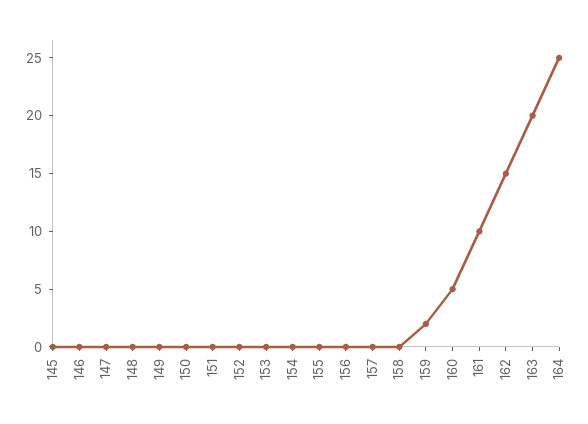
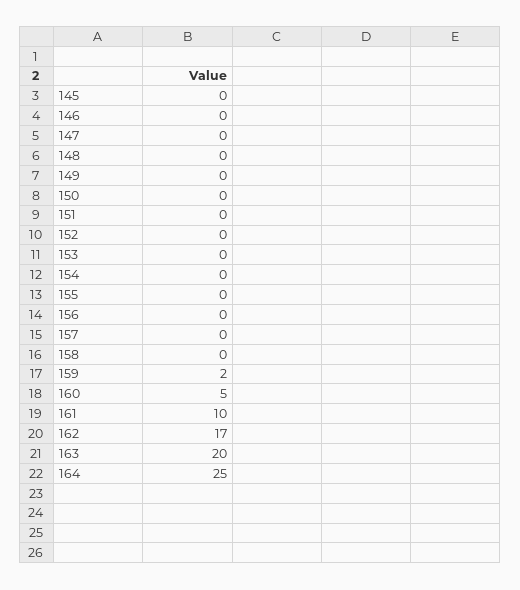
  {
    "145": 0,
    "146": 0,
    "147": 0,
    "148": 0,
    "149": 0,
    "150": 0,
    "151": 0,
    "152": 0,
    "153": 0,
    "154": 0,
    "155": 0,
    "156": 0,
    "157": 0,
    "158": 0,
    "159": 2,
    "160": 5,
    "161": 10,
-   "162": 15,
+   "162": 17,
    "163": 20,
    "164": 25
  }

